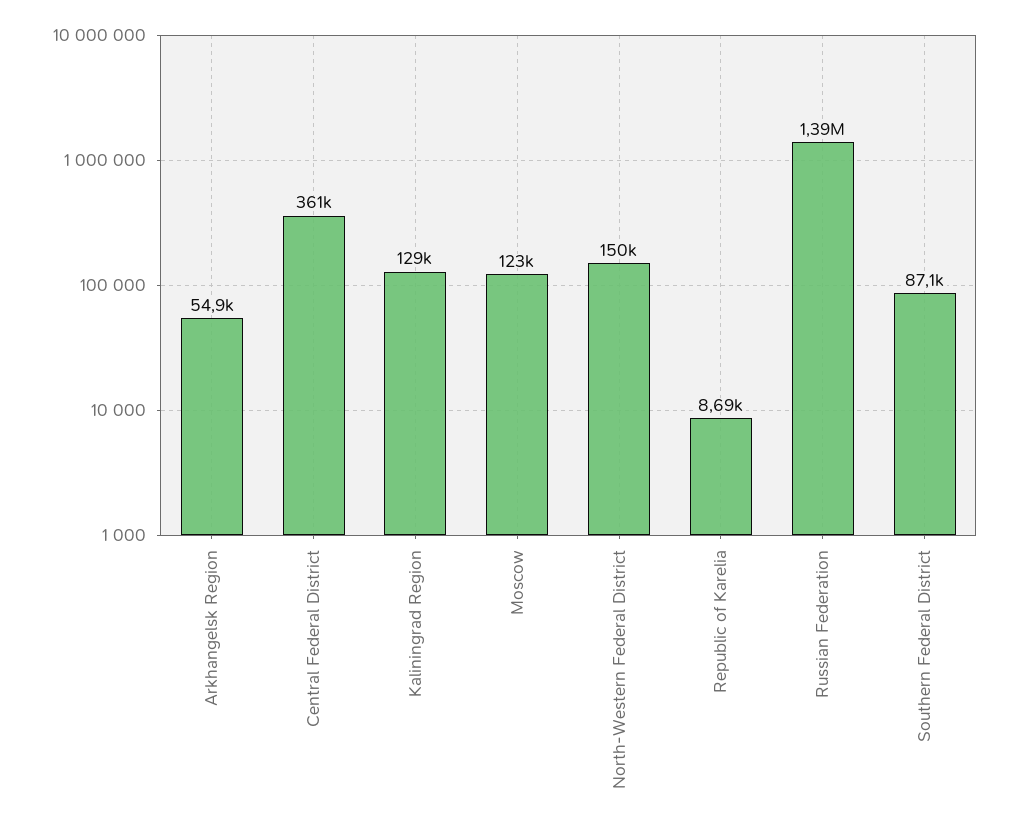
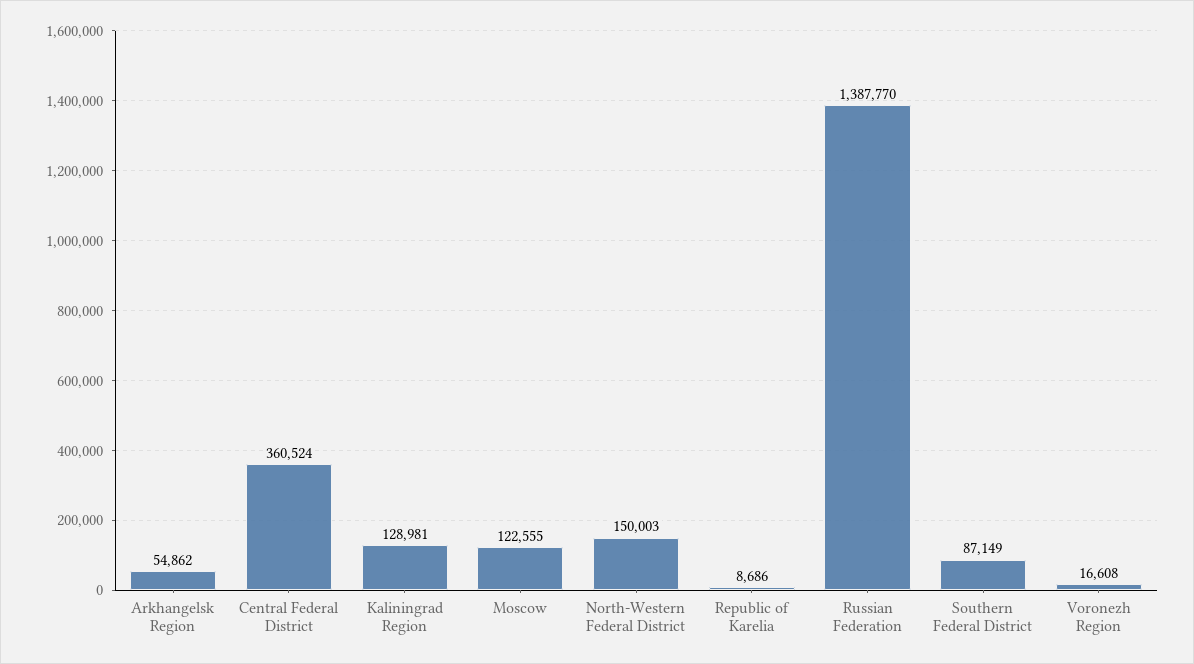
  {
    "Arkhangelsk Region": 54862,
    "Central Federal District": 360524,
    "Kaliningrad Region": 128981,
    "Moscow": 122555,
    "North-Western Federal District": 150003,
    "Republic of Karelia": 8686,
    "Russian Federation": 1387770,
-   "Southern Federal District": 87149
+   "Southern Federal District": 87149,
+   "Voronezh Region": 16608
  }

